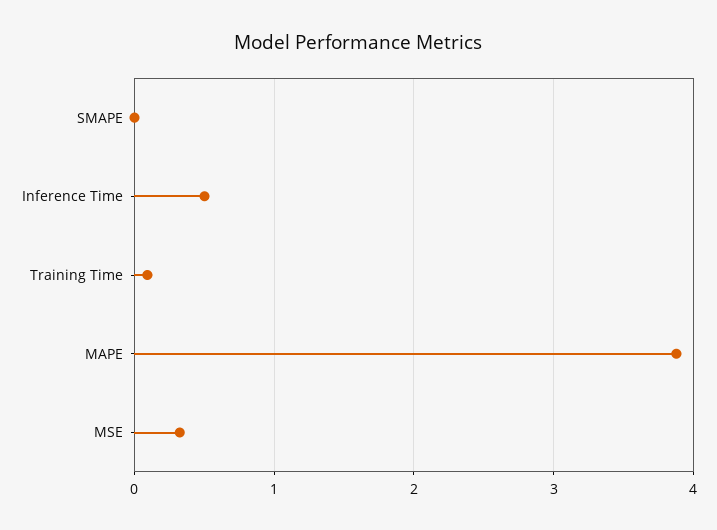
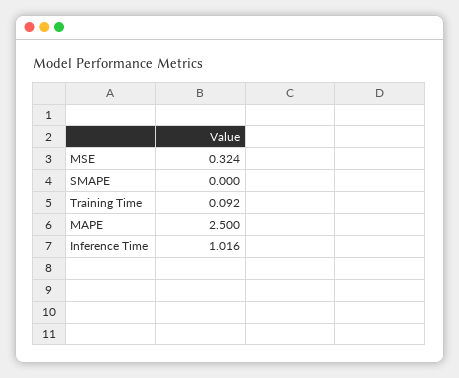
  {
    "SMAPE": 0,
-   "Inference Time": 0.5,
+   "Inference Time": 1.016,
    "Training Time": 0.092,
-   "MAPE": 3.9,
+   "MAPE": 2.5,
    "MSE": 0.324
  }

